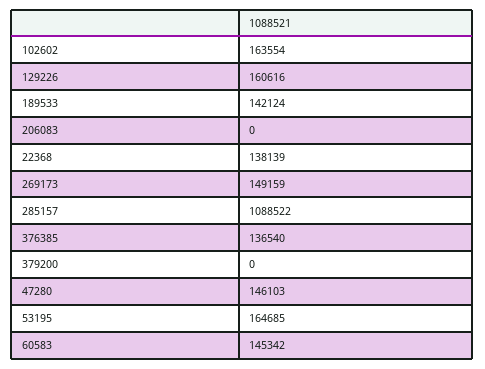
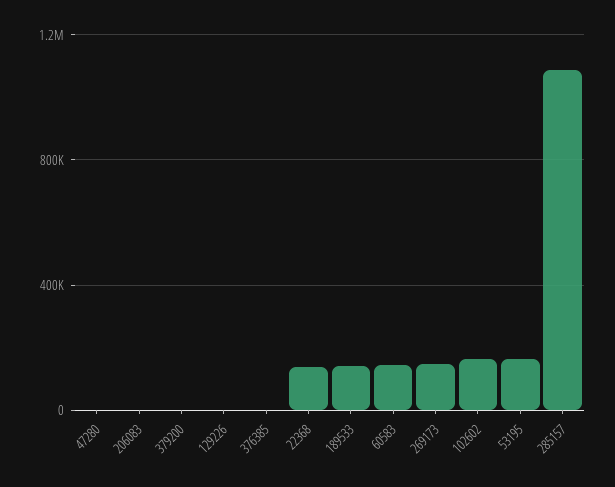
  {
    "102602": 163554,
-   "129226": 160616,
+   "129226": 0,
    "189533": 142124,
    "206083": 0,
    "22368": 138139,
    "269173": 149159,
    "285157": 1088522,
-   "376385": 136540,
+   "376385": 0,
    "379200": 0,
-   "47280": 146103,
+   "47280": 0,
    "53195": 164685,
    "60583": 145342
  }

